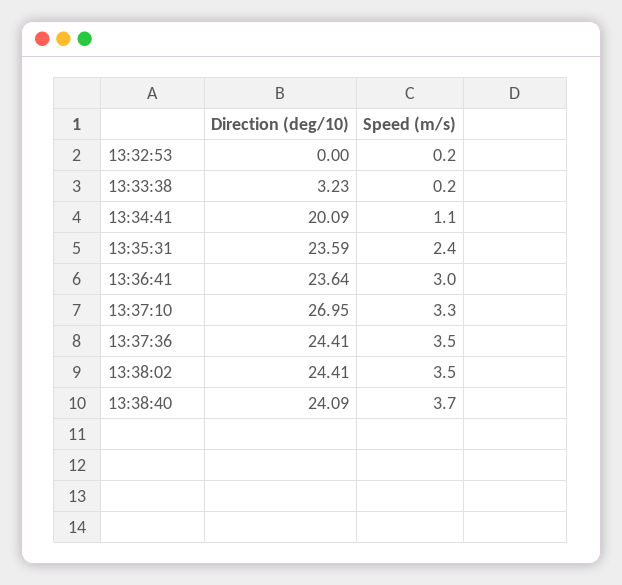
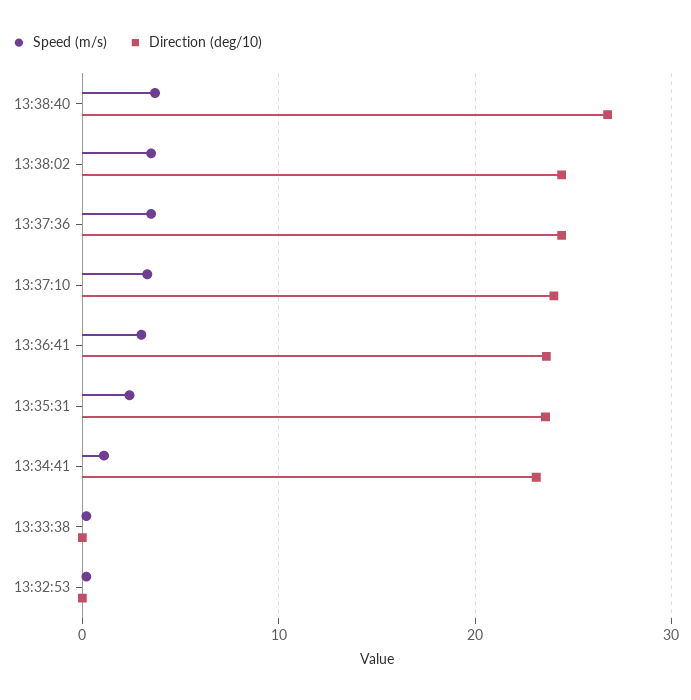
  {
    "Direction (deg/10)": {
      "13:32:53": 0,
-     "13:33:38": 3.23,
+     "13:33:38": 0,
-     "13:34:41": 20.09,
+     "13:34:41": 23,
      "13:35:31": 23.59,
      "13:36:41": 23.64,
-     "13:37:10": 26.95,
+     "13:37:10": 24,
      "13:37:36": 24.41,
      "13:38:02": 24.41,
-     "13:38:40": 24.09
+     "13:38:40": 27
    },
    "Speed (m/s)": {
      "13:32:53": 0.2,
      "13:33:38": 0.2,
      "13:34:41": 1.1,
      "13:35:31": 2.4,
      "13:36:41": 3,
      "13:37:10": 3.3,
      "13:37:36": 3.5,
      "13:38:02": 3.5,
      "13:38:40": 3.7
    }
  }

